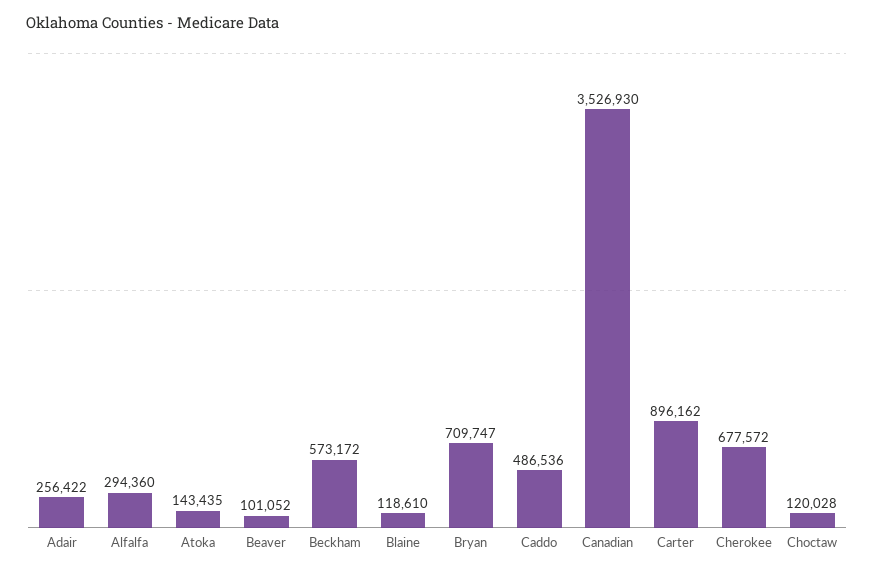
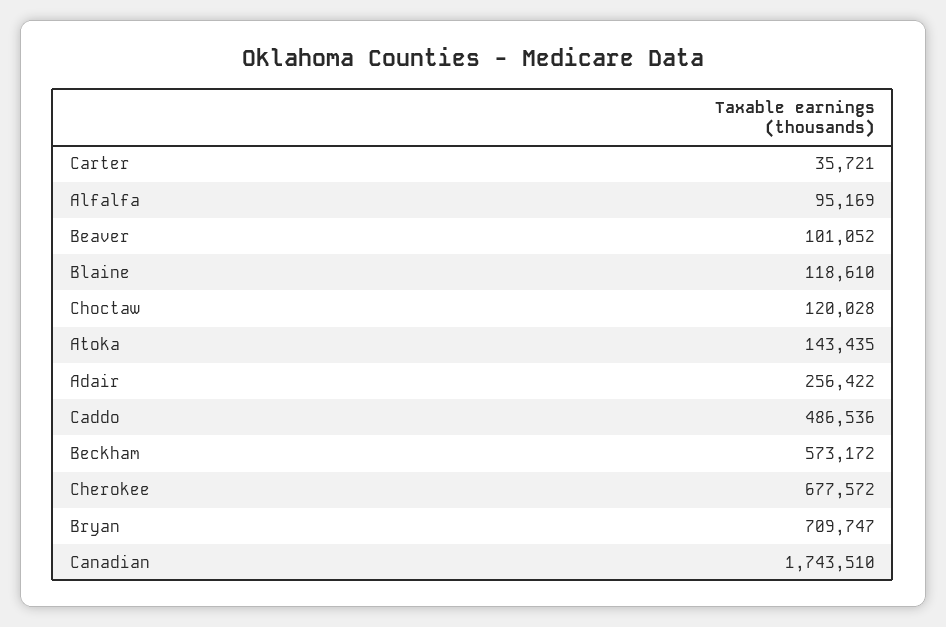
  {
    "Adair": 256422,
-   "Alfalfa": 294360,
+   "Alfalfa": 95169,
    "Atoka": 143435,
    "Beaver": 101052,
    "Beckham": 573172,
    "Blaine": 118610,
    "Bryan": 709747,
    "Caddo": 486536,
-   "Canadian": 3526930,
+   "Canadian": 1743510,
-   "Carter": 896162,
+   "Carter": 35721,
    "Cherokee": 677572,
    "Choctaw": 120028
  }

